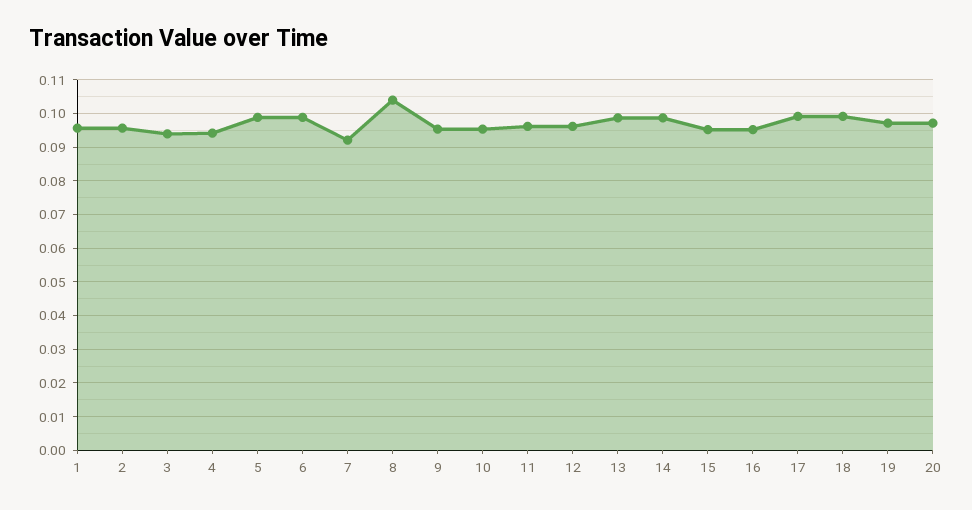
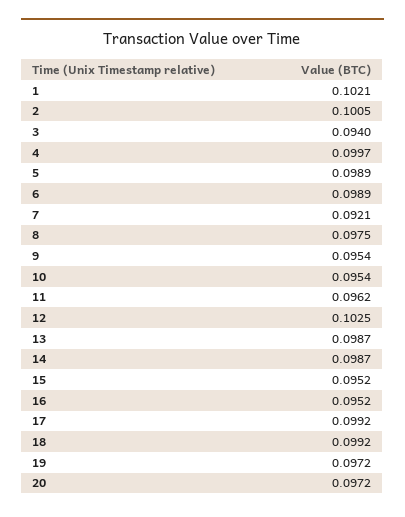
  {
-   "1": 0.096,
+   "1": 0.1021,
-   "2": 0.096,
+   "2": 0.1005,
    "3": 0.094,
-   "4": 0.094,
+   "4": 0.0997,
    "5": 0.0989,
    "6": 0.0989,
    "7": 0.0921,
-   "8": 0.104,
+   "8": 0.0975,
    "9": 0.0954,
    "10": 0.0954,
    "11": 0.0962,
-   "12": 0.096,
+   "12": 0.1025,
    "13": 0.0987,
    "14": 0.0987,
    "15": 0.0952,
    "16": 0.0952,
    "17": 0.0992,
    "18": 0.0992,
    "19": 0.0972,
    "20": 0.0972
  }

